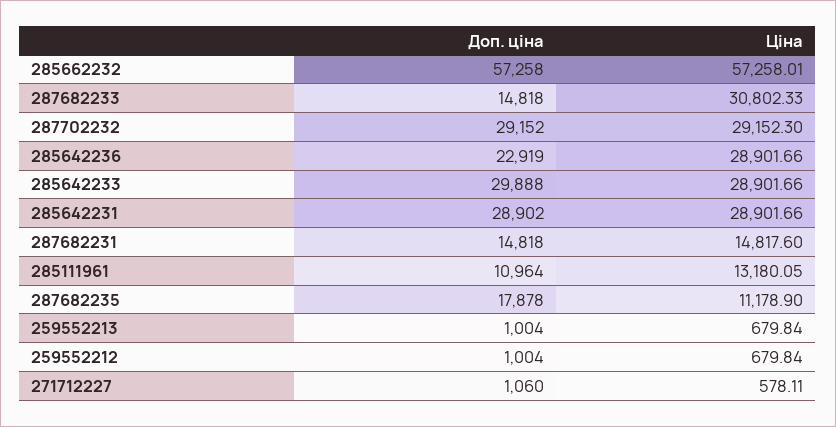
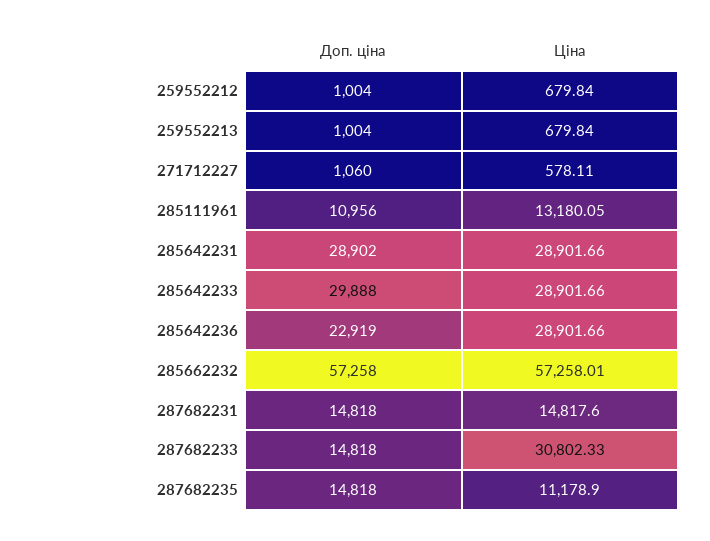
  {
    "Доп. ціна": {
      "285662232": 57258,
      "287682233": 14818,
-     "287702232": 29152,
      "285642236": 22919,
      "285642233": 29888,
      "285642231": 28902,
      "287682231": 14818,
-     "285111961": 10964,
+     "285111961": 10956,
-     "287682235": 17878,
+     "287682235": 14818,
      "259552213": 1004,
      "259552212": 1004,
      "271712227": 1060
    },
    "Ціна": {
      "285662232": 57258.01,
      "287682233": 30802.33,
-     "287702232": 29152.3,
      "285642236": 28901.66,
      "285642233": 28901.66,
      "285642231": 28901.66,
      "287682231": 14817.6,
      "285111961": 13180.05,
      "287682235": 11178.9,
      "259552213": 679.84,
      "259552212": 679.84,
      "271712227": 578.11
    }
  }

